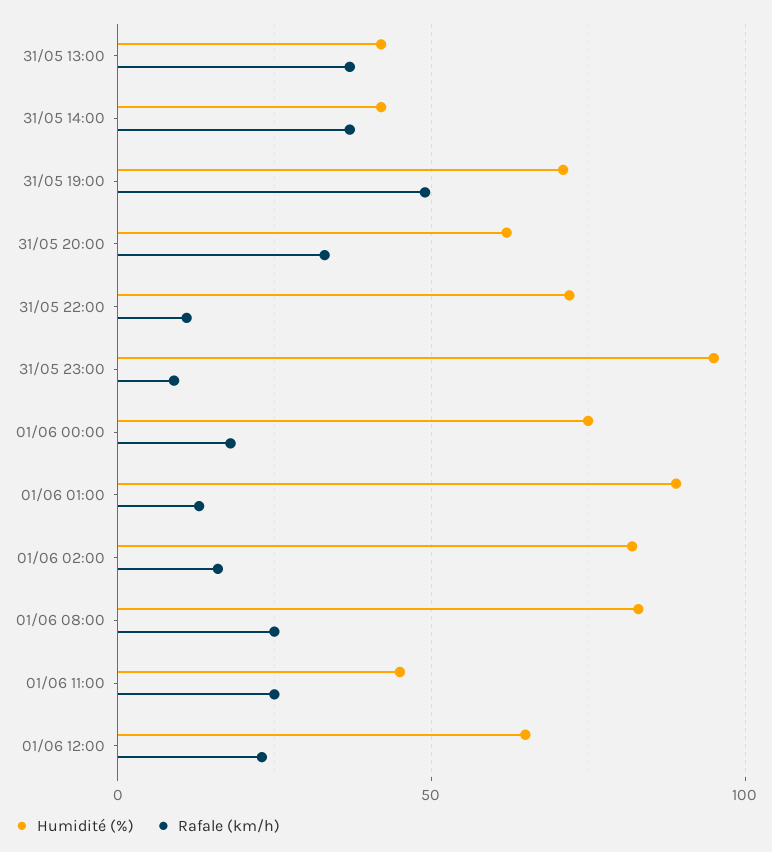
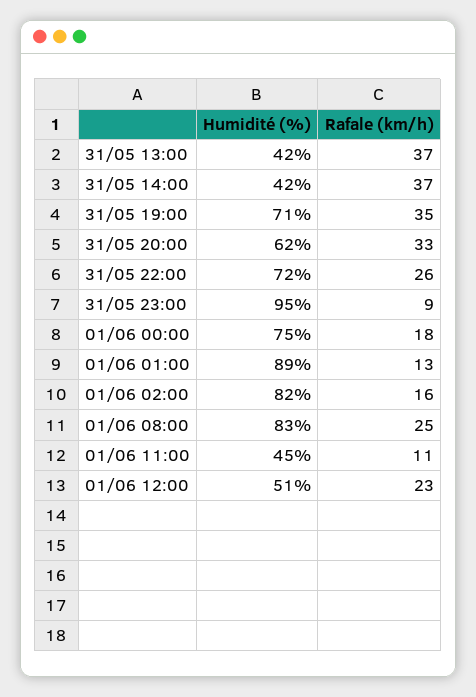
  {
    "Humidité (%)": {
      "31/05 13:00": 42,
      "31/05 14:00": 42,
      "31/05 19:00": 71,
      "31/05 20:00": 62,
      "31/05 22:00": 72,
      "31/05 23:00": 95,
      "01/06 00:00": 75,
      "01/06 01:00": 89,
      "01/06 02:00": 82,
      "01/06 08:00": 83,
      "01/06 11:00": 45,
-     "01/06 12:00": 65
+     "01/06 12:00": 51
    },
    "Rafale (km/h)": {
      "31/05 13:00": 37,
      "31/05 14:00": 37,
-     "31/05 19:00": 50,
+     "31/05 19:00": 35,
      "31/05 20:00": 33,
-     "31/05 22:00": 10,
+     "31/05 22:00": 26,
      "31/05 23:00": 9,
      "01/06 00:00": 18,
      "01/06 01:00": 13,
      "01/06 02:00": 16,
      "01/06 08:00": 25,
-     "01/06 11:00": 25,
+     "01/06 11:00": 11,
      "01/06 12:00": 23
    }
  }

